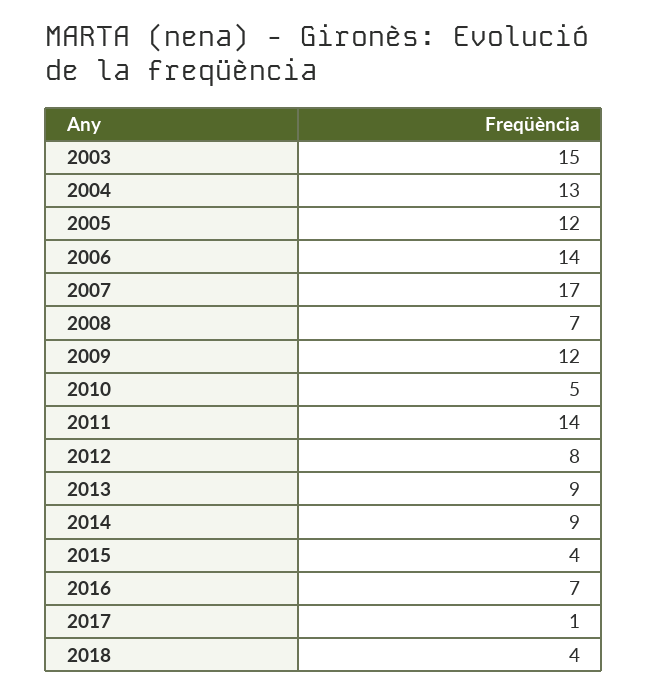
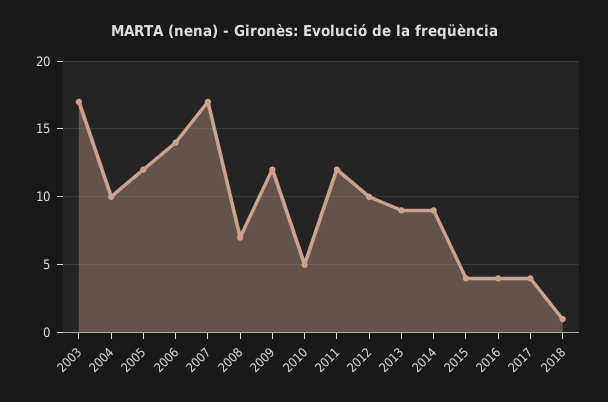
  {
-   "2003": 15,
+   "2003": 17,
-   "2004": 13,
+   "2004": 10,
    "2005": 12,
    "2006": 14,
    "2007": 17,
    "2008": 7,
    "2009": 12,
    "2010": 5,
-   "2011": 14,
+   "2011": 12,
-   "2012": 8,
+   "2012": 10,
    "2013": 9,
    "2014": 9,
    "2015": 4,
-   "2016": 7,
+   "2016": 4,
-   "2017": 1,
+   "2017": 4,
-   "2018": 4
+   "2018": 1
  }

